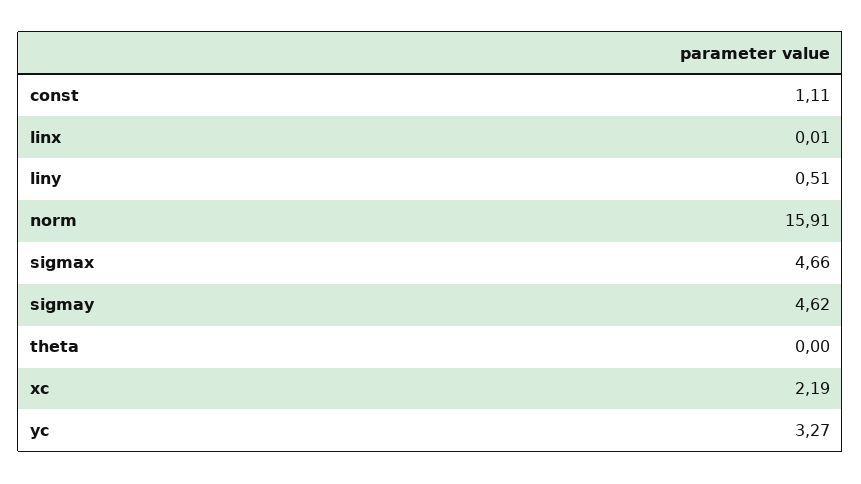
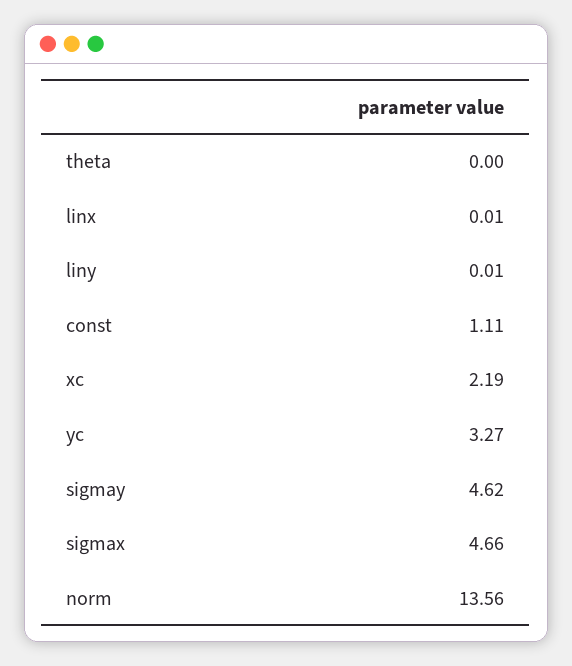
  {
    "const": 1.11,
    "linx": 0.01,
-   "liny": 0.51,
+   "liny": 0.01,
-   "norm": 15.91,
+   "norm": 13.56,
    "sigmax": 4.66,
    "sigmay": 4.62,
    "theta": 0,
    "xc": 2.19,
    "yc": 3.27
  }

